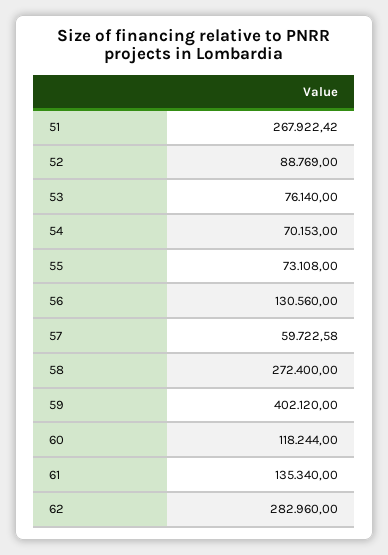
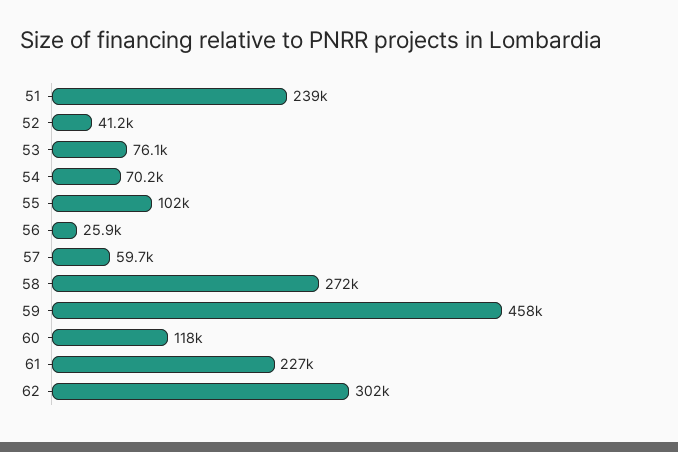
  {
-   "51": 267922.42,
+   "51": 239000,
-   "52": 88769,
+   "52": 41200,
    "53": 76140,
    "54": 70153,
-   "55": 73108,
+   "55": 102000,
-   "56": 130560,
+   "56": 25900,
    "57": 59722.58,
    "58": 272400,
-   "59": 402120,
+   "59": 458000,
    "60": 118244,
-   "61": 135340,
+   "61": 227000,
-   "62": 282960
+   "62": 302000
  }

